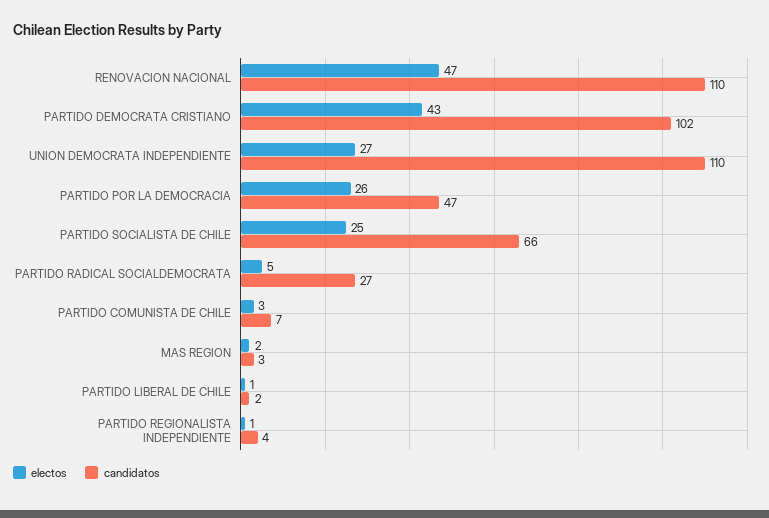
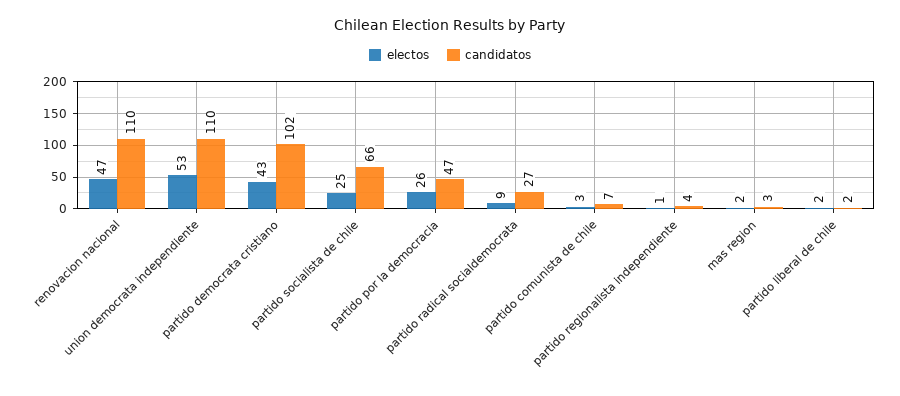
  {
    "electos": {
      "RENOVACION NACIONAL": 47,
      "PARTIDO DEMOCRATA CRISTIANO": 43,
-     "UNION DEMOCRATA INDEPENDIENTE": 27,
+     "UNION DEMOCRATA INDEPENDIENTE": 53,
      "PARTIDO POR LA DEMOCRACIA": 26,
      "PARTIDO SOCIALISTA DE CHILE": 25,
-     "PARTIDO RADICAL SOCIALDEMOCRATA": 5,
+     "PARTIDO RADICAL SOCIALDEMOCRATA": 9,
      "PARTIDO COMUNISTA DE CHILE": 3,
      "MAS REGION": 2,
-     "PARTIDO LIBERAL DE CHILE": 1,
+     "PARTIDO LIBERAL DE CHILE": 2,
      "PARTIDO REGIONALISTA INDEPENDIENTE": 1
    },
    "candidatos": {
      "RENOVACION NACIONAL": 110,
      "PARTIDO DEMOCRATA CRISTIANO": 102,
      "UNION DEMOCRATA INDEPENDIENTE": 110,
      "PARTIDO POR LA DEMOCRACIA": 47,
      "PARTIDO SOCIALISTA DE CHILE": 66,
      "PARTIDO RADICAL SOCIALDEMOCRATA": 27,
      "PARTIDO COMUNISTA DE CHILE": 7,
      "MAS REGION": 3,
      "PARTIDO LIBERAL DE CHILE": 2,
      "PARTIDO REGIONALISTA INDEPENDIENTE": 4
    }
  }

